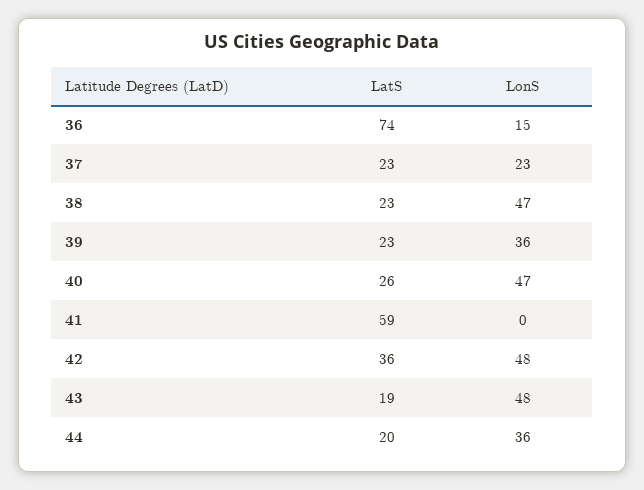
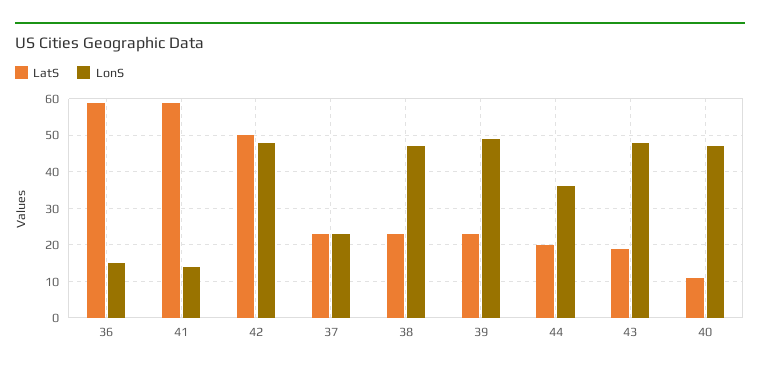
  {
    "LatS": {
-     "36": 74,
+     "36": 60,
      "37": 23,
      "38": 23,
      "39": 23,
-     "40": 26,
+     "40": 10,
      "41": 59,
-     "42": 36,
+     "42": 50,
      "43": 19,
      "44": 20
    },
    "LonS": {
      "36": 15,
      "37": 23,
      "38": 47,
-     "39": 36,
+     "39": 50,
      "40": 47,
-     "41": 0,
+     "41": 15,
      "42": 48,
      "43": 48,
      "44": 36
    }
  }

